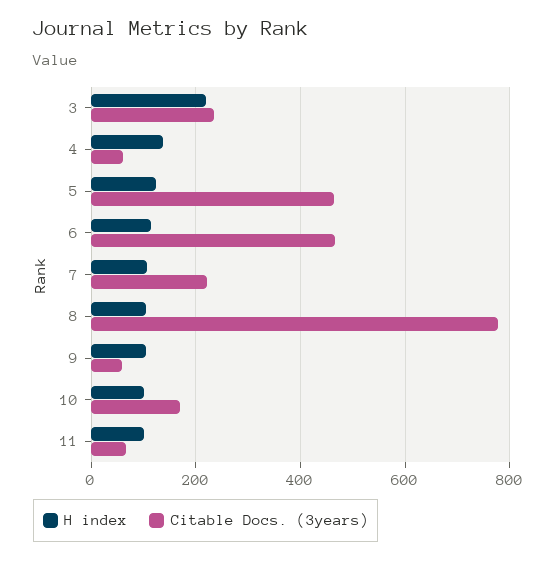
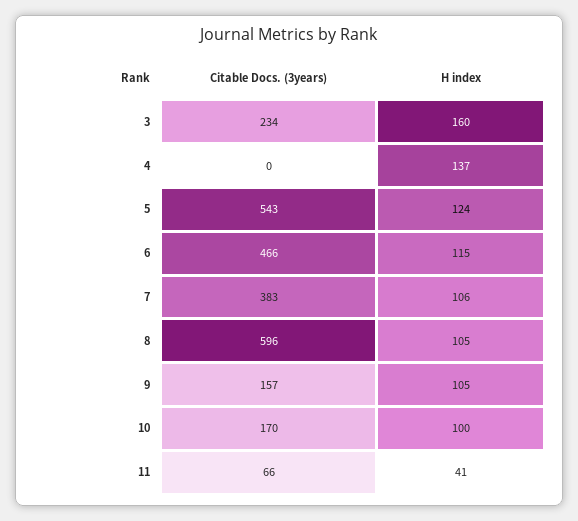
  {
    "H index": {
-     "3": 220,
+     "3": 160,
      "4": 137,
      "5": 124,
      "6": 115,
      "7": 106,
      "8": 105,
      "9": 105,
      "10": 100,
-     "11": 100
+     "11": 41
    },
    "Citable Docs. (3years)": {
      "3": 234,
-     "4": 60,
+     "4": 0,
-     "5": 460,
+     "5": 543,
      "6": 466,
-     "7": 220,
+     "7": 383,
-     "8": 780,
+     "8": 596,
-     "9": 60,
+     "9": 157,
      "10": 170,
      "11": 66
    }
  }

